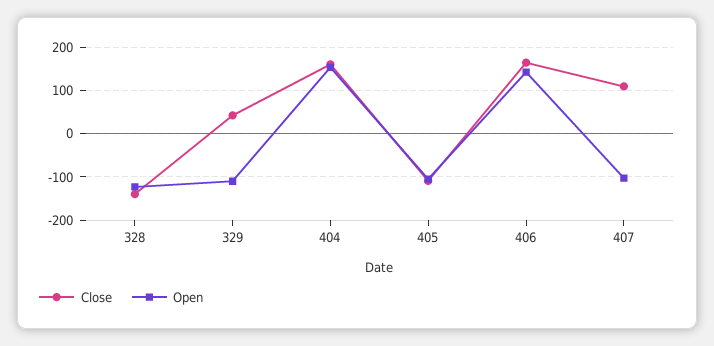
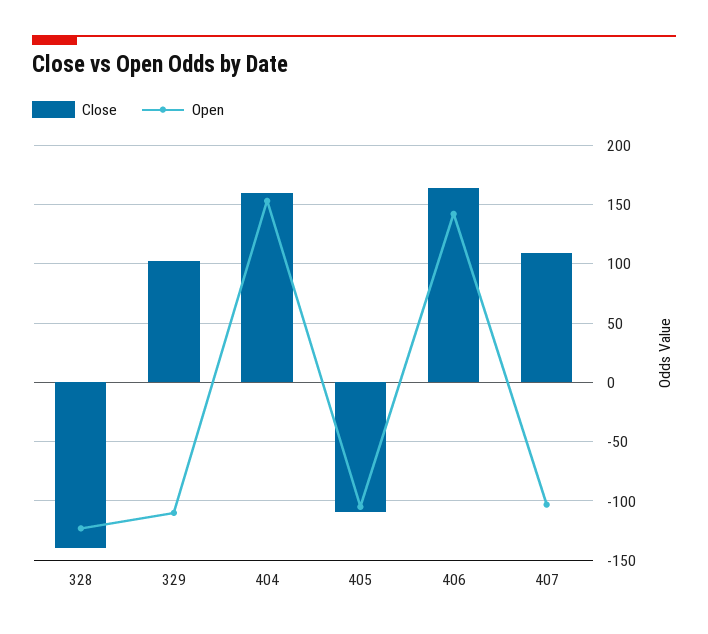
  {
    "Close": {
      "328": -140,
-     "329": 40,
+     "329": 100,
      "404": 160,
      "405": -110,
      "406": 160,
      "407": 110
    },
    "Open": {
      "328": -120,
      "329": -110,
      "404": 150,
      "405": -110,
      "406": 140,
      "407": -100
    }
  }

